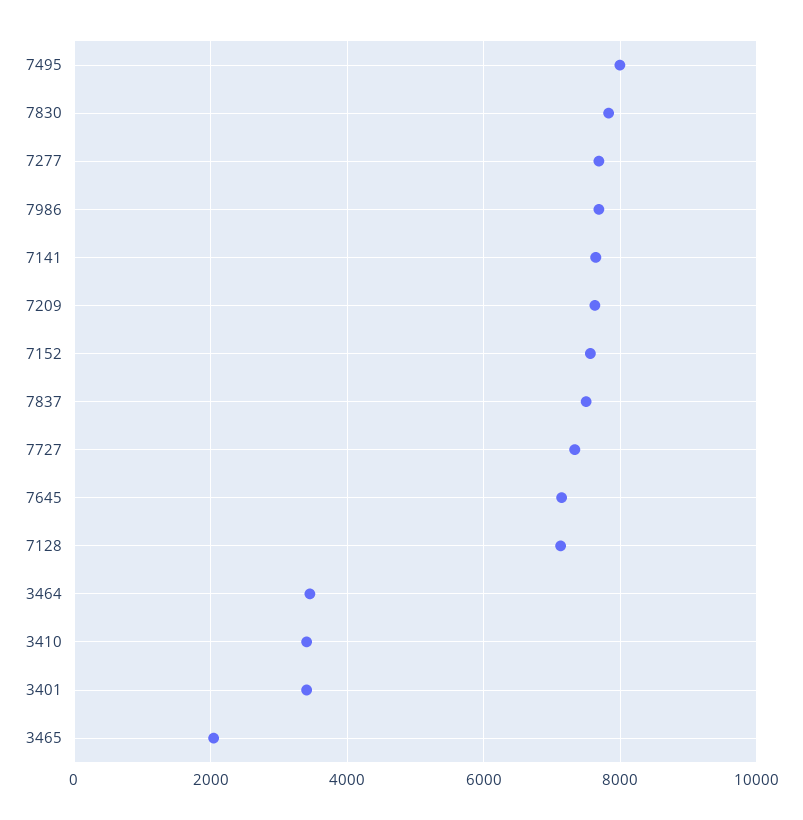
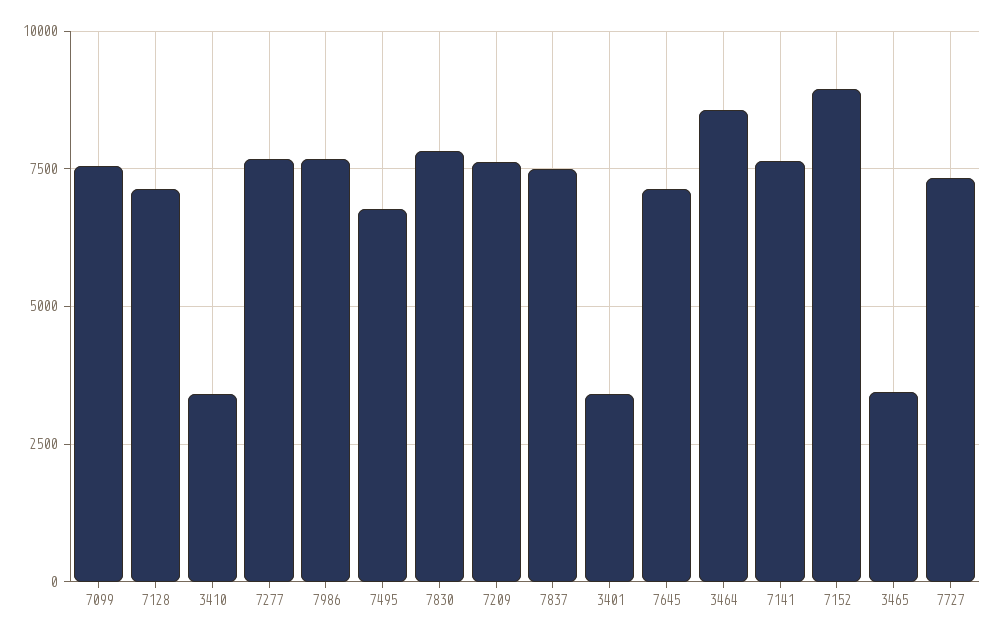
  {
-   "7495": 8000,
+   "7495": 6750,
    "7830": 7800,
    "7277": 7600,
    "7986": 7600,
    "7141": 7600,
    "7209": 7600,
-   "7152": 7600,
+   "7152": 9000,
    "7837": 7600,
    "7727": 7400,
    "7645": 7200,
    "7128": 7200,
-   "3464": 3400,
+   "3464": 8500,
    "3410": 3400,
    "3401": 3400,
-   "3465": 2000
+   "3465": 3500,
+   "7099": 7500
  }

